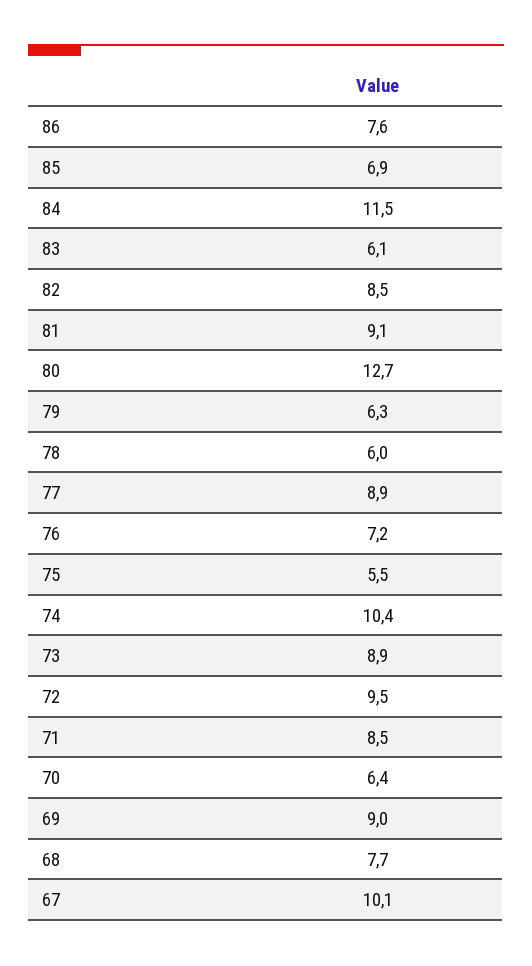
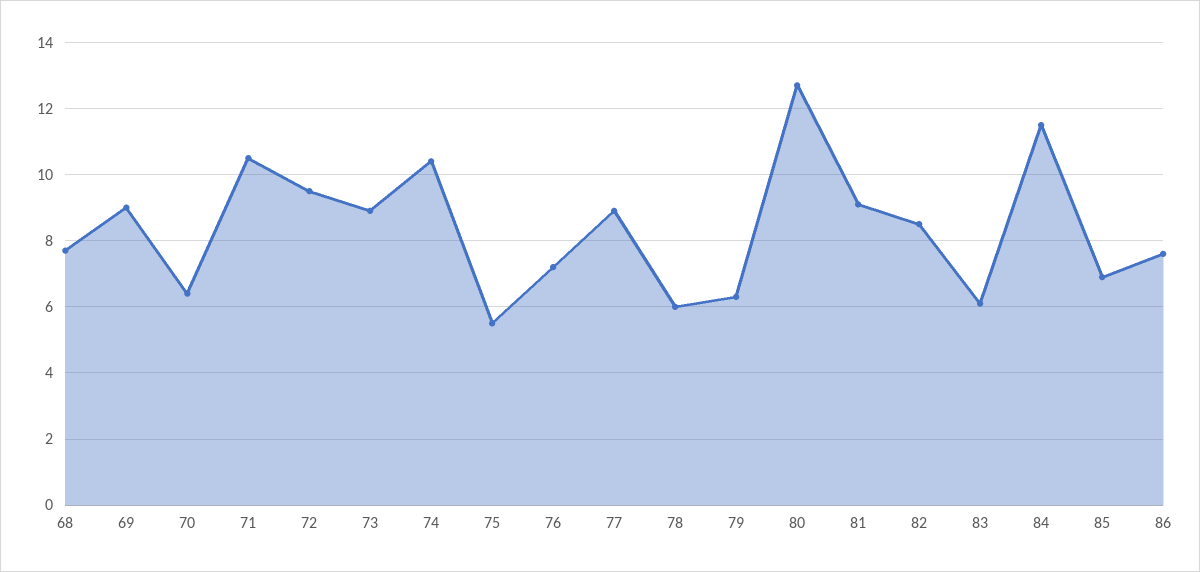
  {
    "86": 7.6,
    "85": 6.9,
    "84": 11.5,
    "83": 6.1,
    "82": 8.5,
    "81": 9.1,
    "80": 12.7,
    "79": 6.3,
    "78": 6,
    "77": 8.9,
    "76": 7.2,
    "75": 5.5,
    "74": 10.4,
    "73": 8.9,
    "72": 9.5,
-   "71": 8.5,
+   "71": 10.5,
    "70": 6.4,
    "69": 9,
-   "68": 7.7,
+   "68": 7.7
-   "67": 10.1
  }

